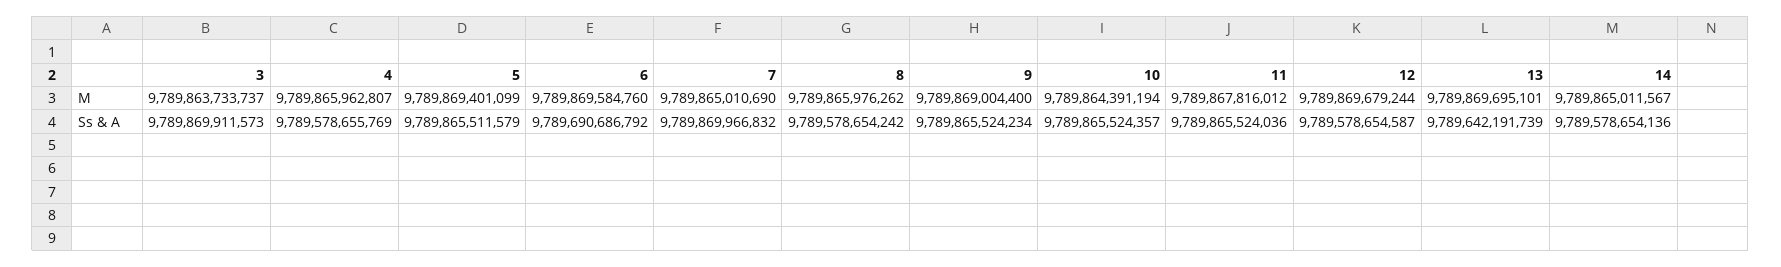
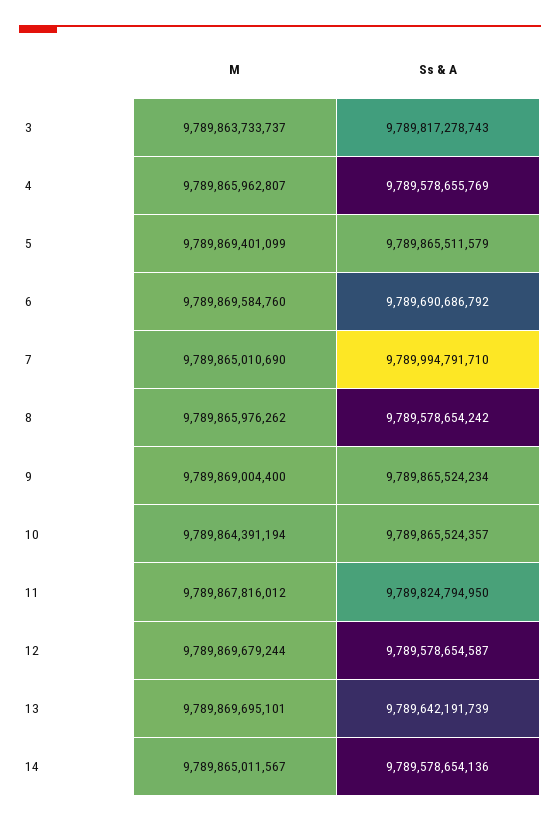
  {
    "3": {
      "M": 9789863733737,
-     "Ss & A": 9789869911573
+     "Ss & A": 9789817278743
    },
    "4": {
      "M": 9789865962807,
      "Ss & A": 9789578655769
    },
    "5": {
      "M": 9789869401099,
      "Ss & A": 9789865511579
    },
    "6": {
      "M": 9789869584760,
      "Ss & A": 9789690686792
    },
    "7": {
      "M": 9789865010690,
-     "Ss & A": 9789869966832
+     "Ss & A": 9789994791710
    },
    "8": {
      "M": 9789865976262,
      "Ss & A": 9789578654242
    },
    "9": {
      "M": 9789869004400,
      "Ss & A": 9789865524234
    },
    "10": {
      "M": 9789864391194,
      "Ss & A": 9789865524357
    },
    "11": {
      "M": 9789867816012,
-     "Ss & A": 9789865524036
+     "Ss & A": 9789824794950
    },
    "12": {
      "M": 9789869679244,
      "Ss & A": 9789578654587
    },
    "13": {
      "M": 9789869695101,
      "Ss & A": 9789642191739
    },
    "14": {
      "M": 9789865011567,
      "Ss & A": 9789578654136
    }
  }

